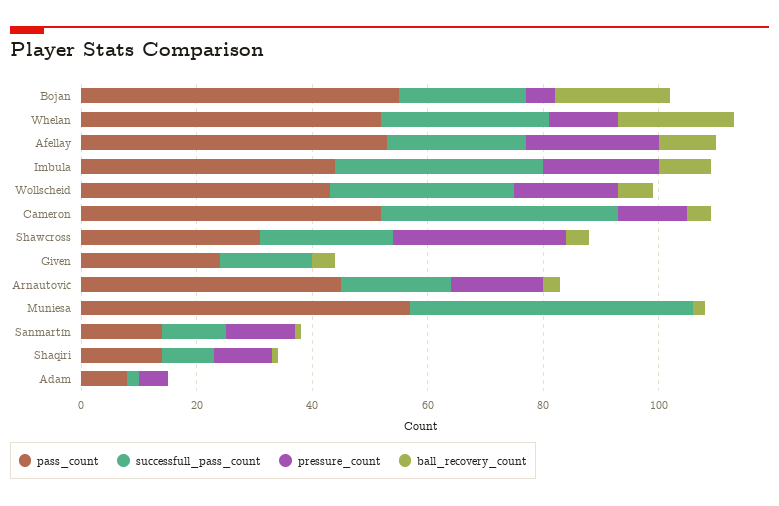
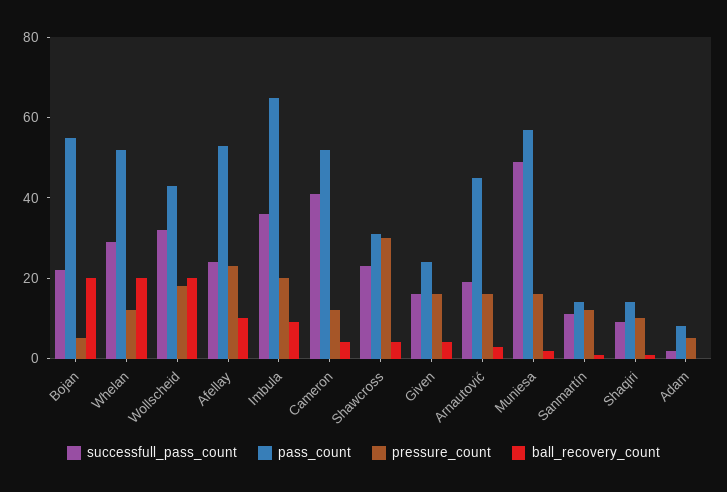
  {
    "pass_count": {
      "Bojan": 55,
      "Whelan": 50,
      "Afellay": 55,
-     "Imbula": 45,
+     "Imbula": 65,
      "Wollscheid": 45,
      "Cameron": 50,
      "Shawcross": 30,
      "Given": 25,
      "Arnautović": 45,
      "Muniesa": 55,
      "Sanmartín": 15,
      "Shaqiri": 15,
      "Adam": 10
    },
    "successfull_pass_count": {
      "Bojan": 20,
      "Whelan": 30,
      "Afellay": 25,
      "Imbula": 35,
      "Wollscheid": 30,
      "Cameron": 40,
      "Shawcross": 25,
      "Given": 15,
      "Arnautović": 20,
      "Muniesa": 50,
      "Sanmartín": 10,
      "Shaqiri": 10,
      "Adam": 0
    },
    "pressure_count": {
      "Bojan": 5,
      "Whelan": 10,
      "Afellay": 25,
      "Imbula": 20,
      "Wollscheid": 20,
      "Cameron": 10,
      "Shawcross": 30,
-     "Given": 0,
+     "Given": 15,
      "Arnautović": 15,
-     "Muniesa": 0,
+     "Muniesa": 15,
      "Sanmartín": 10,
      "Shaqiri": 10,
      "Adam": 5
    },
    "ball_recovery_count": {
      "Bojan": 20,
      "Whelan": 20,
      "Afellay": 10,
      "Imbula": 10,
-     "Wollscheid": 5,
+     "Wollscheid": 20,
      "Cameron": 5,
      "Shawcross": 5,
      "Given": 5,
      "Arnautović": 5,
      "Muniesa": 0,
      "Sanmartín": 0,
      "Shaqiri": 0,
      "Adam": 0
    }
  }

